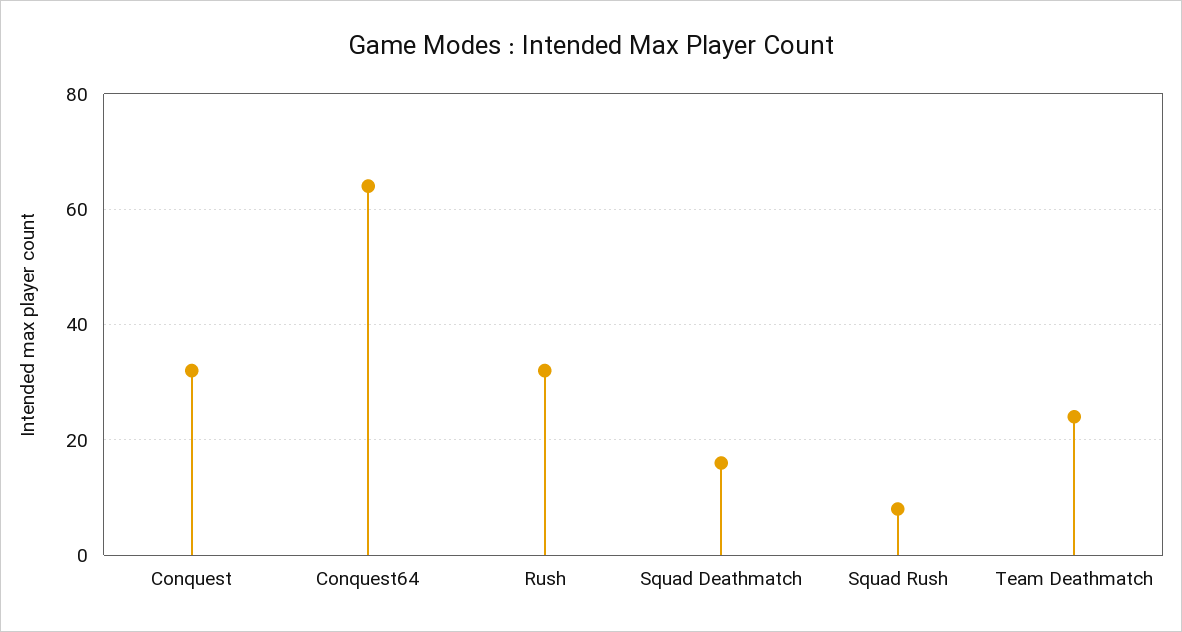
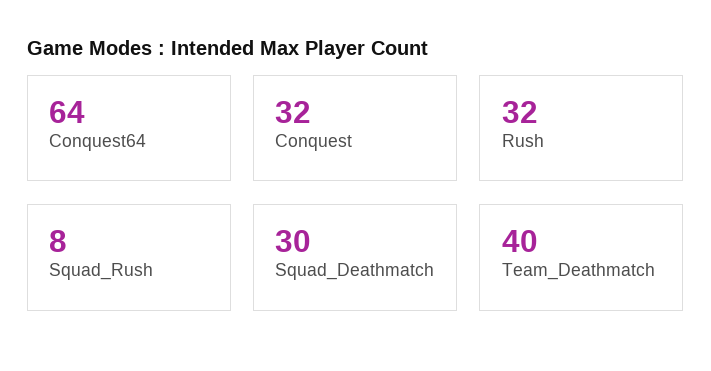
  {
    "Conquest": 32,
    "Conquest64": 64,
    "Rush": 32,
-   "Squad Deathmatch": 15,
+   "Squad Deathmatch": 30,
    "Squad Rush": 8,
-   "Team Deathmatch": 25
+   "Team Deathmatch": 40
  }

